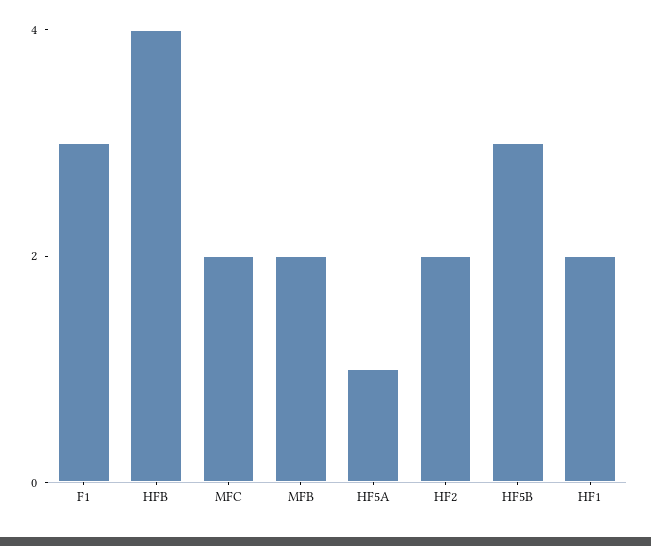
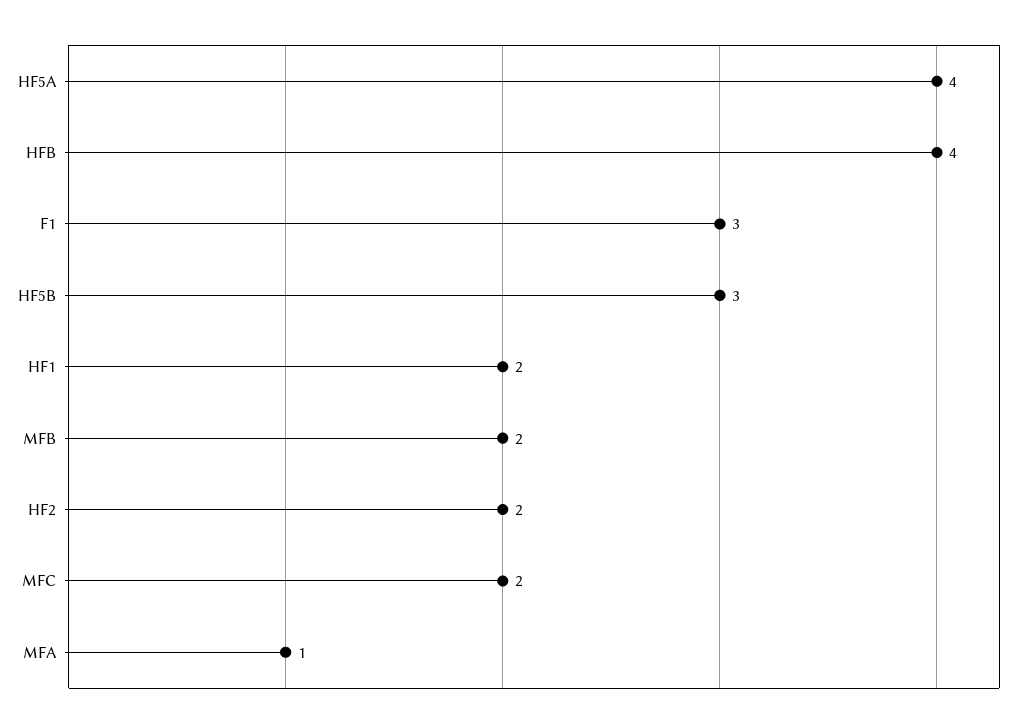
  {
    "F1": 3,
    "HFB": 4,
    "MFC": 2,
    "MFB": 2,
-   "HF5A": 1,
+   "HF5A": 4,
    "HF2": 2,
    "HF5B": 3,
-   "HF1": 2
+   "HF1": 2,
+   "MFA": 1
  }

